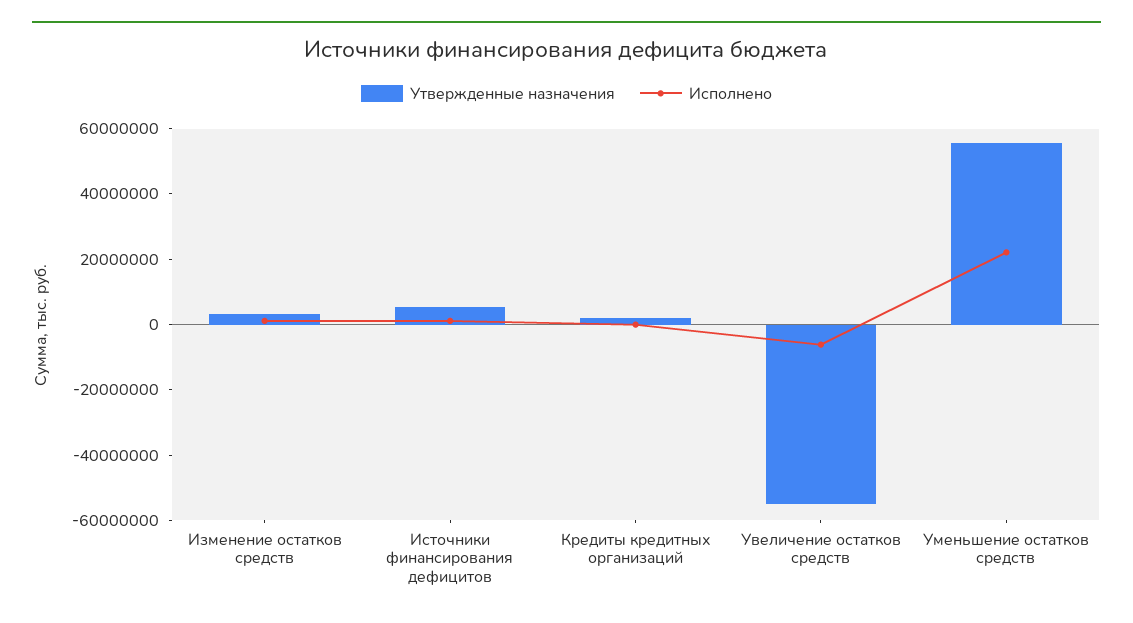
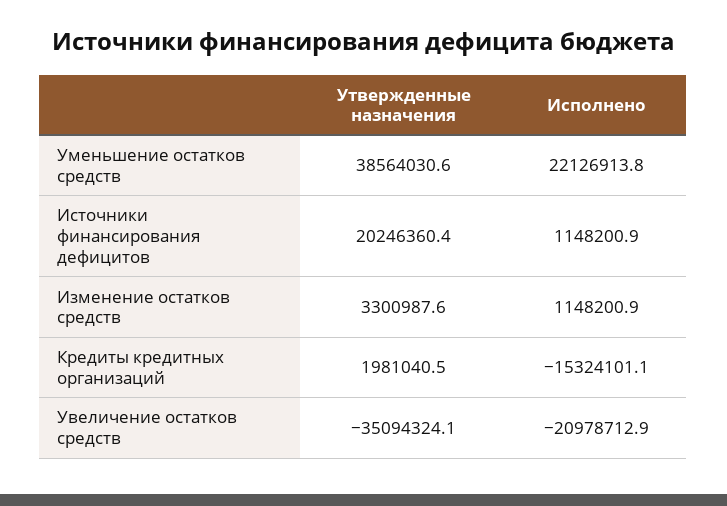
  {
    "Утвержденные назначения": {
      "Изменение остатков средств": 3300987.6,
-     "Источники финансирования дефицитов": 5000000,
+     "Источники финансирования дефицитов": 20246360.4,
      "Кредиты кредитных организаций": 1981040.5,
-     "Увеличение остатков средств": -55000000,
+     "Увеличение остатков средств": -35094324.1,
-     "Уменьшение остатков средств": 55000000
+     "Уменьшение остатков средств": 38564030.6
    },
    "Исполнено": {
      "Изменение остатков средств": 1148200.9,
      "Источники финансирования дефицитов": 1148200.9,
-     "Кредиты кредитных организаций": 0,
+     "Кредиты кредитных организаций": -15324101.1,
-     "Увеличение остатков средств": -5000000,
+     "Увеличение остатков средств": -20978712.9,
      "Уменьшение остатков средств": 22126913.8
    }
  }

